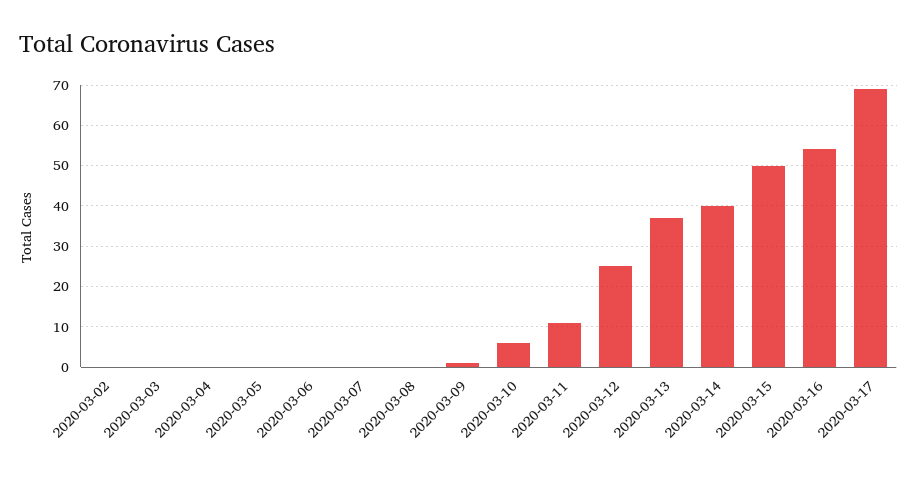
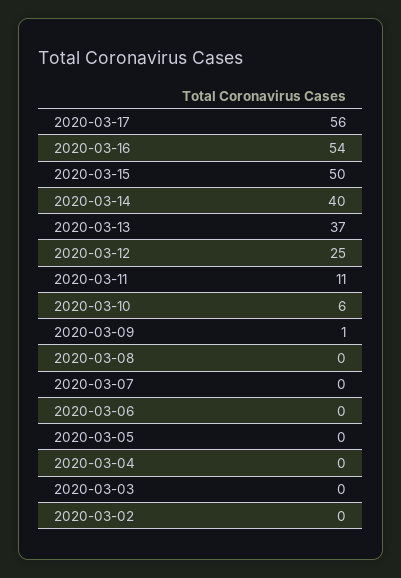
  {
    "2020-03-02": 0,
    "2020-03-03": 0,
    "2020-03-04": 0,
    "2020-03-05": 0,
    "2020-03-06": 0,
    "2020-03-07": 0,
    "2020-03-08": 0,
    "2020-03-09": 1,
    "2020-03-10": 6,
    "2020-03-11": 11,
    "2020-03-12": 25,
    "2020-03-13": 37,
    "2020-03-14": 40,
    "2020-03-15": 50,
    "2020-03-16": 54,
-   "2020-03-17": 70
+   "2020-03-17": 56
  }

